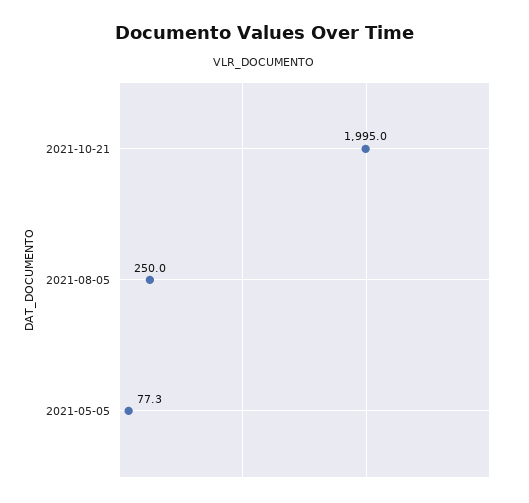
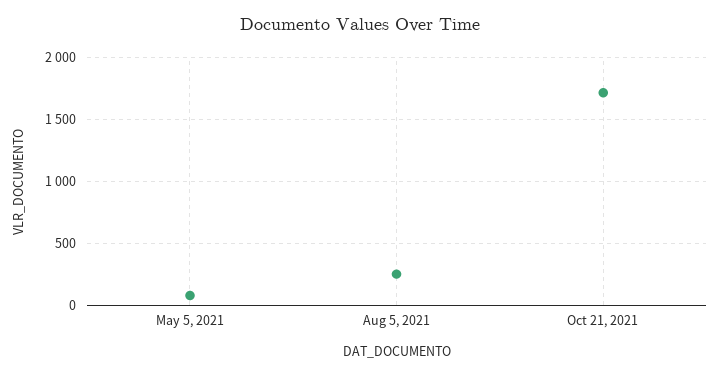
  {
-   "2021-10-21": 1995,
+   "2021-10-21": 1700,
    "2021-08-05": 250,
    "2021-05-05": 77.3
  }

